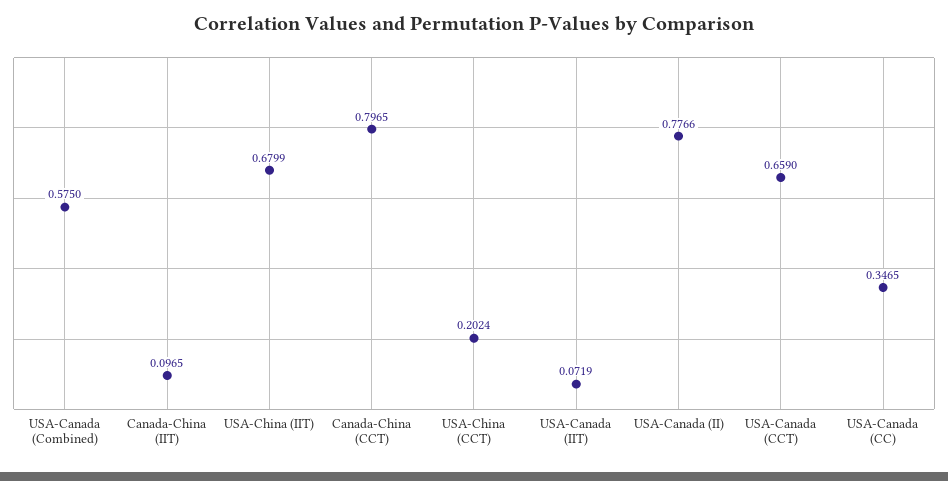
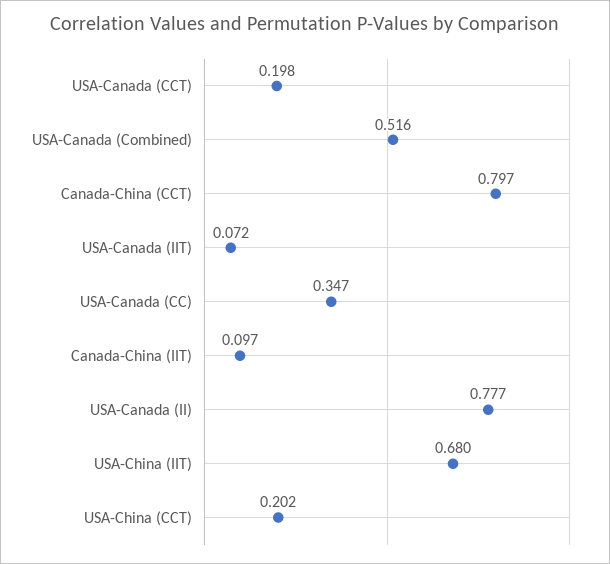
  {
-   "USA-Canada (Combined)": 0.575,
+   "USA-Canada (Combined)": 0.516,
    "Canada-China (IIT)": 0.0965,
    "USA-China (IIT)": 0.6799,
    "Canada-China (CCT)": 0.7965,
    "USA-China (CCT)": 0.2024,
    "USA-Canada (IIT)": 0.0719,
    "USA-Canada (II)": 0.7766,
-   "USA-Canada (CCT)": 0.659,
+   "USA-Canada (CCT)": 0.198,
    "USA-Canada (CC)": 0.3465
  }

